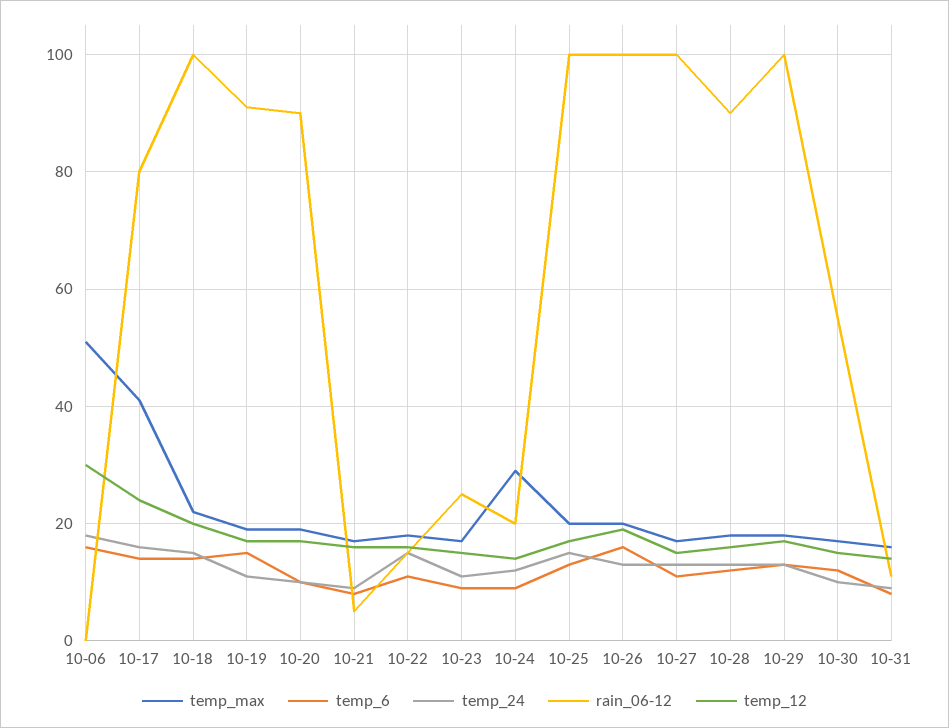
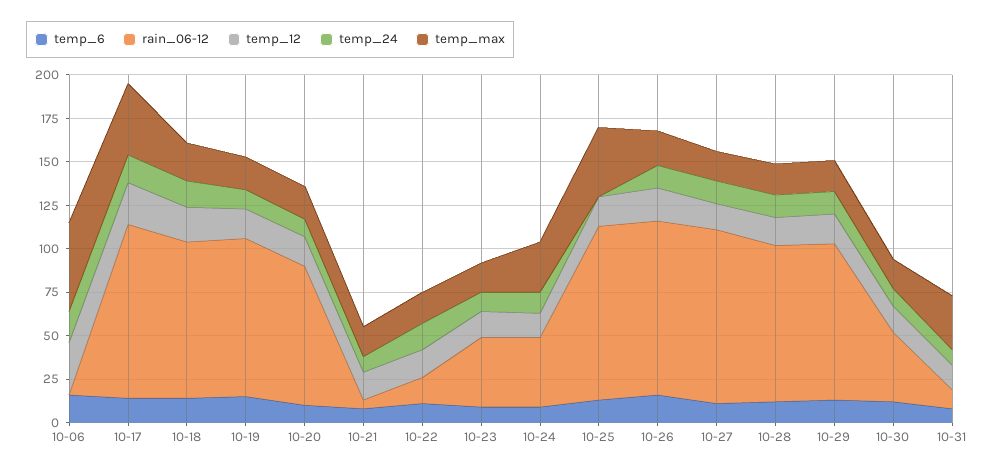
  {
    "temp_max": {
      "10-06": 50,
      "10-17": 40,
      "10-18": 20,
      "10-19": 20,
      "10-20": 20,
      "10-21": 15,
      "10-22": 20,
      "10-23": 15,
      "10-24": 30,
-     "10-25": 20,
+     "10-25": 40,
      "10-26": 20,
      "10-27": 15,
      "10-28": 20,
      "10-29": 20,
      "10-30": 15,
-     "10-31": 15
+     "10-31": 30
    },
    "temp_6": {
      "10-06": 15,
      "10-17": 15,
      "10-18": 15,
      "10-19": 15,
      "10-20": 10,
      "10-21": 10,
      "10-22": 10,
      "10-23": 10,
      "10-24": 10,
      "10-25": 15,
      "10-26": 15,
      "10-27": 10,
      "10-28": 10,
      "10-29": 15,
      "10-30": 10,
      "10-31": 10
    },
    "temp_24": {
      "10-06": 20,
      "10-17": 15,
      "10-18": 15,
      "10-19": 10,
      "10-20": 10,
      "10-21": 10,
      "10-22": 15,
      "10-23": 10,
      "10-24": 10,
-     "10-25": 15,
+     "10-25": 0,
      "10-26": 15,
      "10-27": 15,
      "10-28": 15,
      "10-29": 15,
      "10-30": 10,
      "10-31": 10
    },
    "rain_06-12": {
      "10-06": 0,
-     "10-17": 80,
+     "10-17": 100,
-     "10-18": 100,
+     "10-18": 90,
      "10-19": 90,
-     "10-20": 90,
+     "10-20": 80,
      "10-21": 5,
      "10-22": 15,
-     "10-23": 25,
+     "10-23": 40,
-     "10-24": 20,
+     "10-24": 40,
      "10-25": 100,
      "10-26": 100,
      "10-27": 100,
      "10-28": 90,
-     "10-29": 100,
+     "10-29": 90,
-     "10-30": 55,
+     "10-30": 40,
      "10-31": 10
    },
    "temp_12": {
      "10-06": 30,
      "10-17": 25,
      "10-18": 20,
      "10-19": 15,
      "10-20": 15,
      "10-21": 15,
      "10-22": 15,
      "10-23": 15,
      "10-24": 15,
      "10-25": 15,
      "10-26": 20,
      "10-27": 15,
      "10-28": 15,
      "10-29": 15,
      "10-30": 15,
      "10-31": 15
    }
  }

